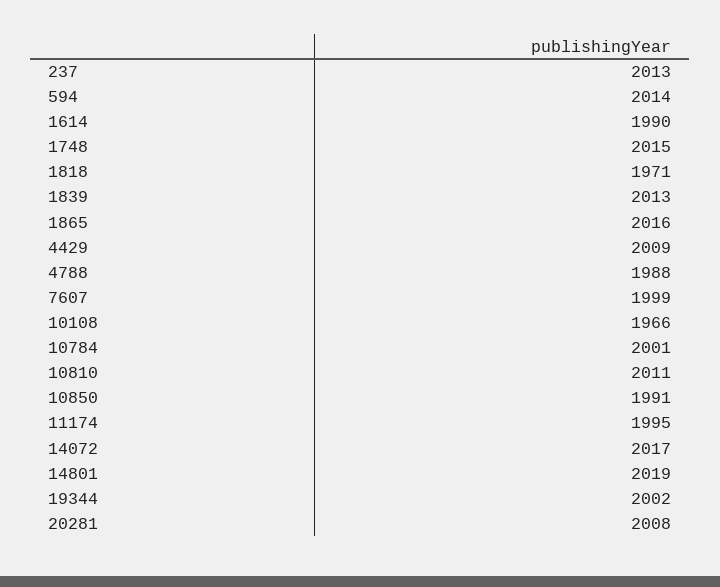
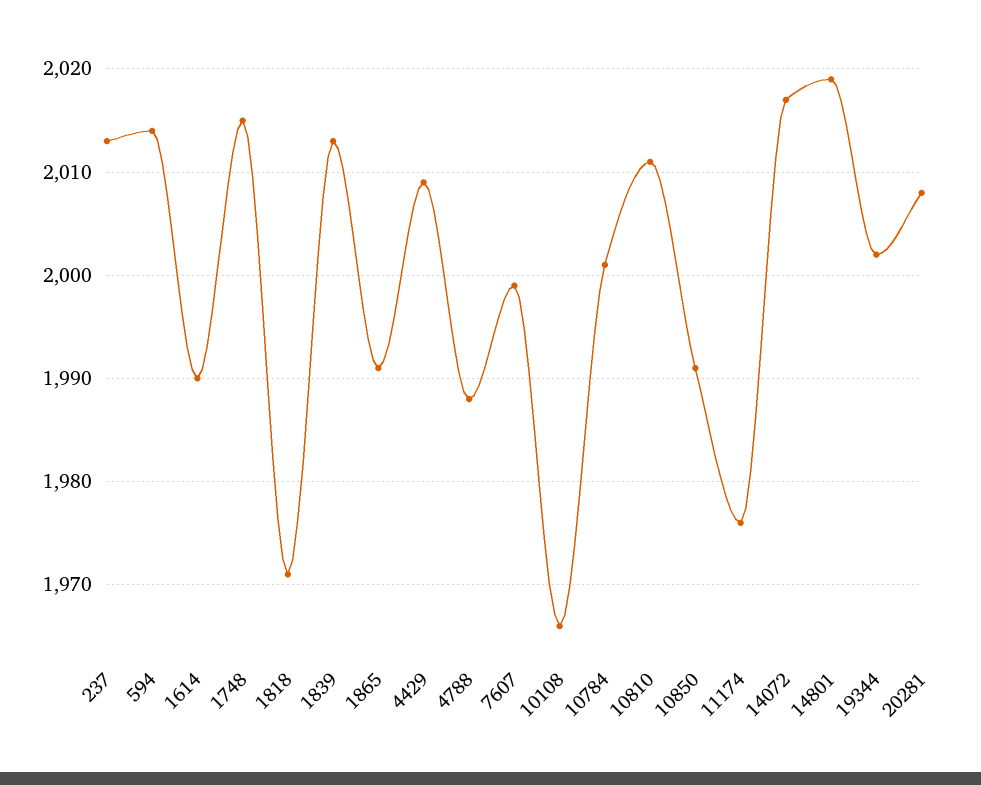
  {
    "237": 2013,
    "594": 2014,
    "1614": 1990,
    "1748": 2015,
    "1818": 1971,
    "1839": 2013,
-   "1865": 2016,
+   "1865": 1991,
    "4429": 2009,
    "4788": 1988,
    "7607": 1999,
    "10108": 1966,
    "10784": 2001,
    "10810": 2011,
    "10850": 1991,
-   "11174": 1995,
+   "11174": 1976,
    "14072": 2017,
    "14801": 2019,
    "19344": 2002,
    "20281": 2008
  }

